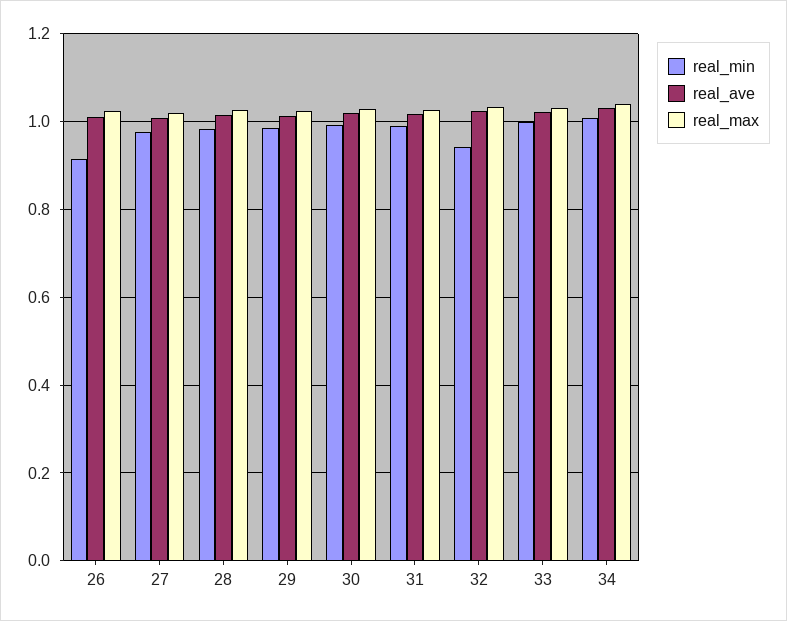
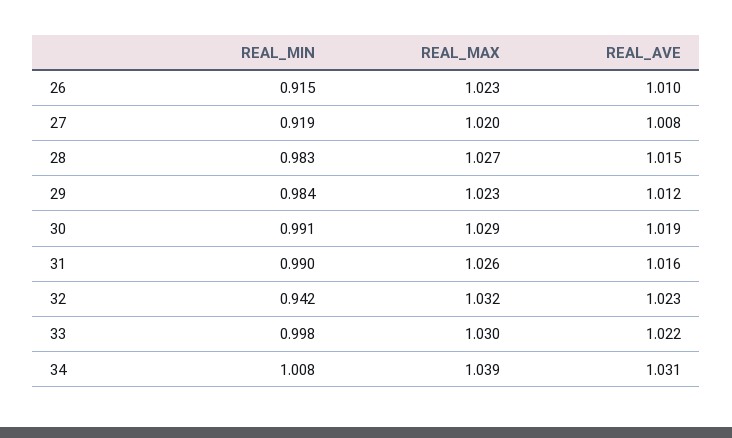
  {
    "real_min": {
      "26": 0.915,
-     "27": 0.98,
+     "27": 0.919,
      "28": 0.983,
      "29": 0.984,
      "30": 0.991,
      "31": 0.99,
      "32": 0.942,
      "33": 0.998,
      "34": 1.008
    },
    "real_ave": {
      "26": 1.01,
      "27": 1.008,
      "28": 1.015,
      "29": 1.012,
      "30": 1.019,
      "31": 1.016,
      "32": 1.023,
      "33": 1.022,
      "34": 1.031
    },
    "real_max": {
      "26": 1.023,
      "27": 1.02,
      "28": 1.027,
      "29": 1.023,
      "30": 1.029,
      "31": 1.026,
      "32": 1.032,
      "33": 1.03,
      "34": 1.039
    }
  }

